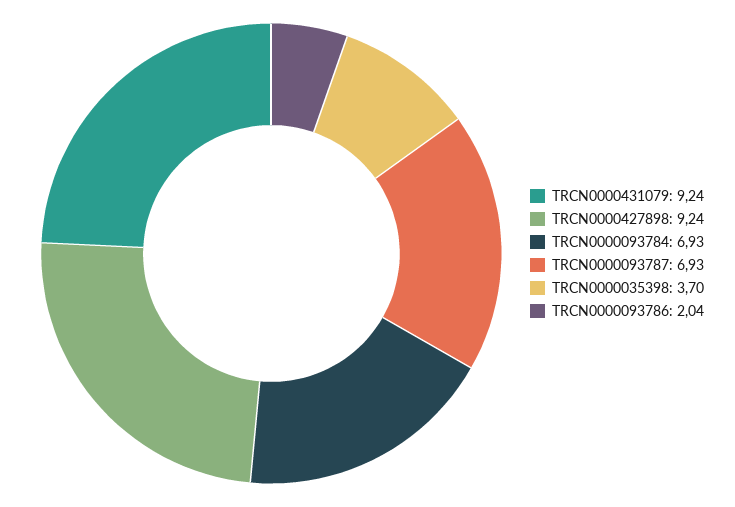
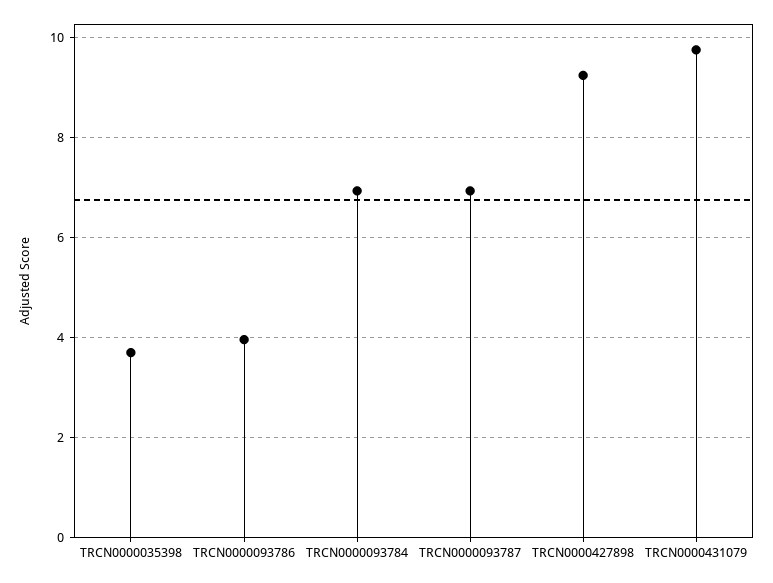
  {
-   "TRCN0000431079": 9.24,
+   "TRCN0000431079": 9.8,
    "TRCN0000427898": 9.24,
    "TRCN0000093784": 6.93,
    "TRCN0000093787": 6.93,
    "TRCN0000035398": 3.7,
-   "TRCN0000093786": 2.04
+   "TRCN0000093786": 4
  }

